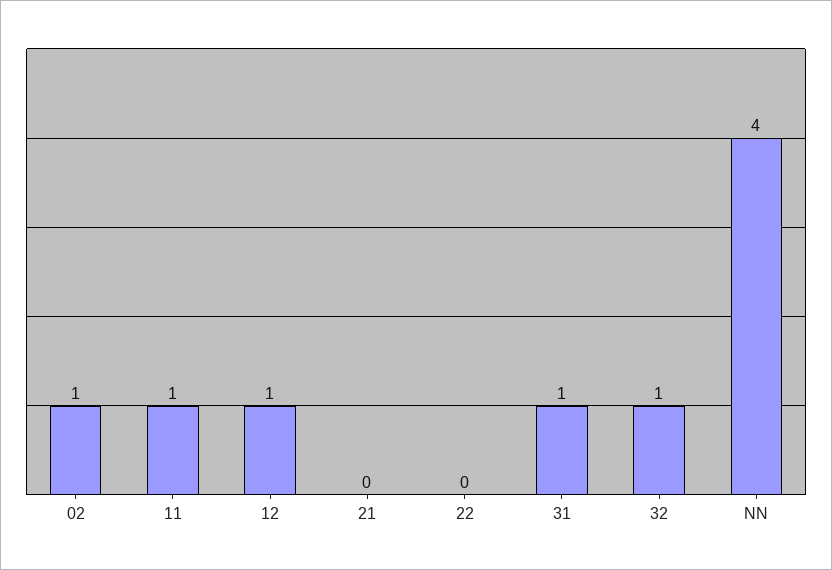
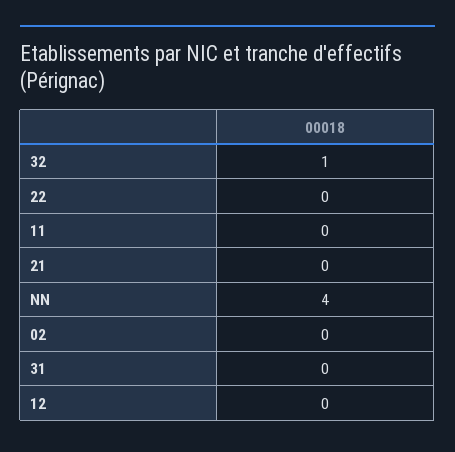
  {
-   "02": 1,
+   "02": 0,
-   "11": 1,
+   "11": 0,
-   "12": 1,
+   "12": 0,
    "21": 0,
    "22": 0,
-   "31": 1,
+   "31": 0,
    "32": 1,
    "NN": 4
  }

